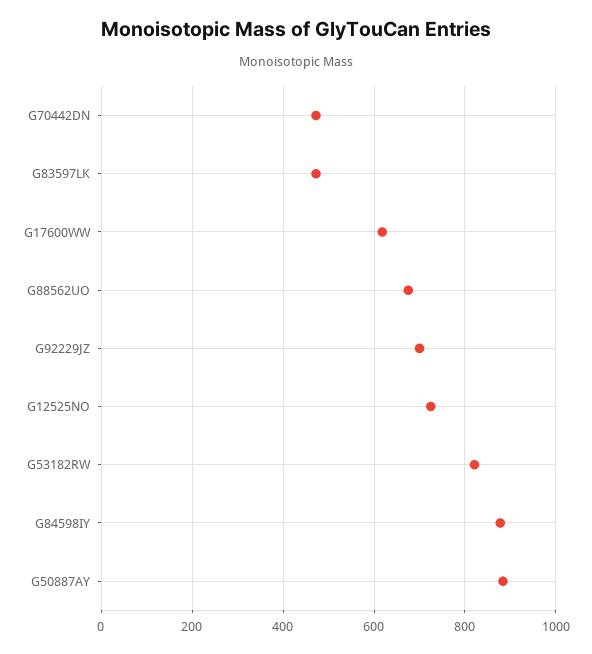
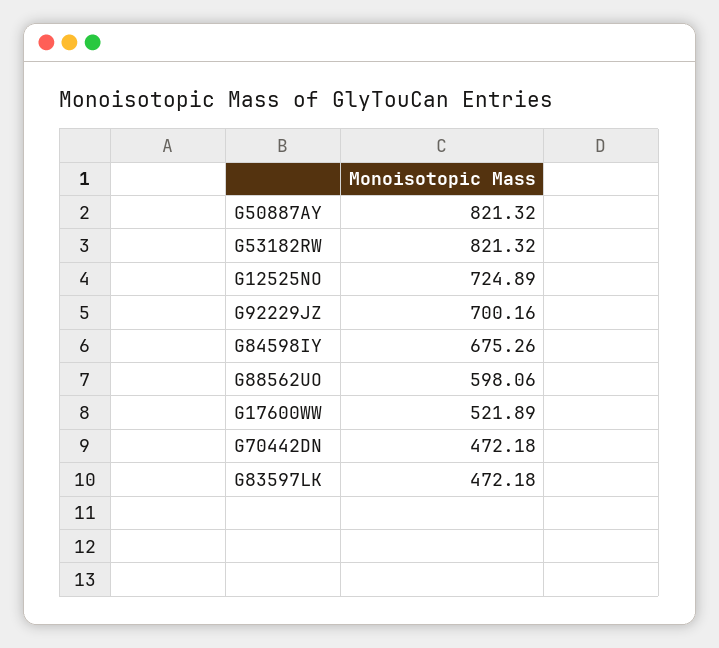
  {
    "G70442DN": 472.18,
    "G83597LK": 472.18,
-   "G17600WW": 620,
+   "G17600WW": 521.89,
-   "G88562UO": 680,
+   "G88562UO": 598.06,
    "G92229JZ": 700.16,
    "G12525NO": 724.89,
    "G53182RW": 821.32,
-   "G84598IY": 880,
+   "G84598IY": 675.26,
-   "G50887AY": 880
+   "G50887AY": 821.32
  }

